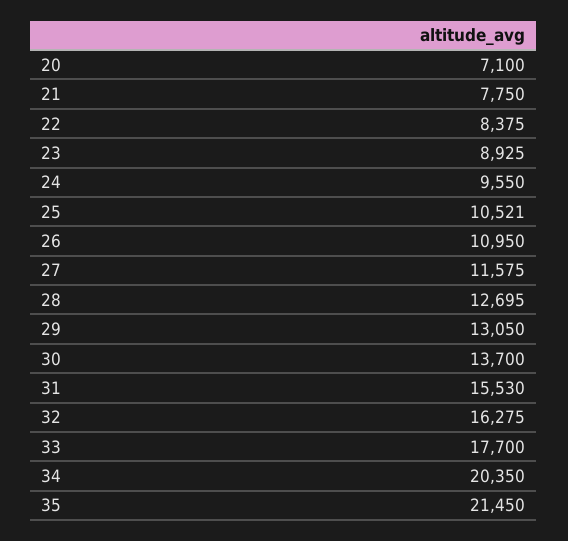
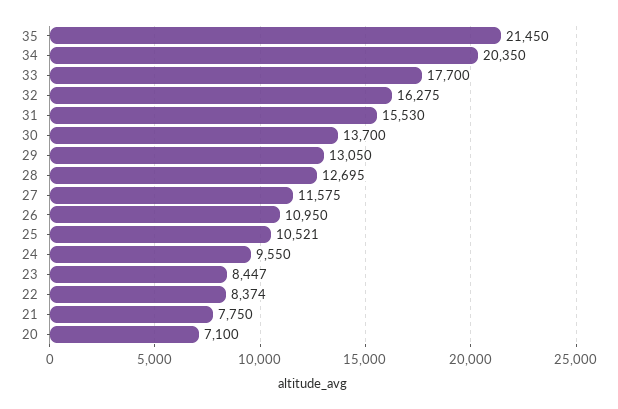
  {
    "20": 7100,
    "21": 7750,
-   "22": 8375,
+   "22": 8374,
-   "23": 8925,
+   "23": 8447,
    "24": 9550,
    "25": 10521,
    "26": 10950,
    "27": 11575,
    "28": 12695,
    "29": 13050,
    "30": 13700,
    "31": 15530,
    "32": 16275,
    "33": 17700,
    "34": 20350,
    "35": 21450
  }

